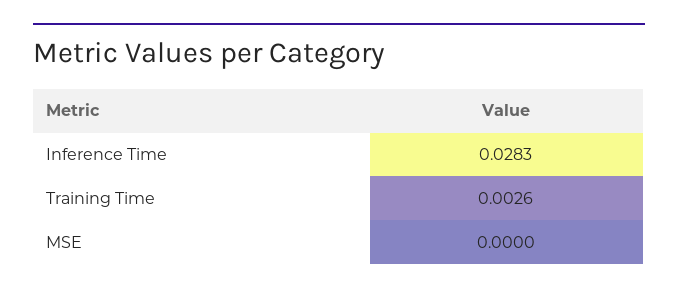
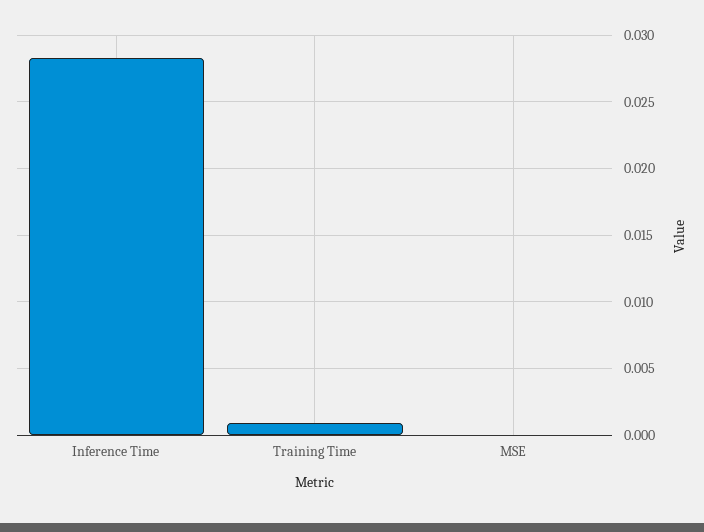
  {
    "Inference Time": 0.0283,
-   "Training Time": 0.0026,
+   "Training Time": 0.001,
    "MSE": 0
  }

